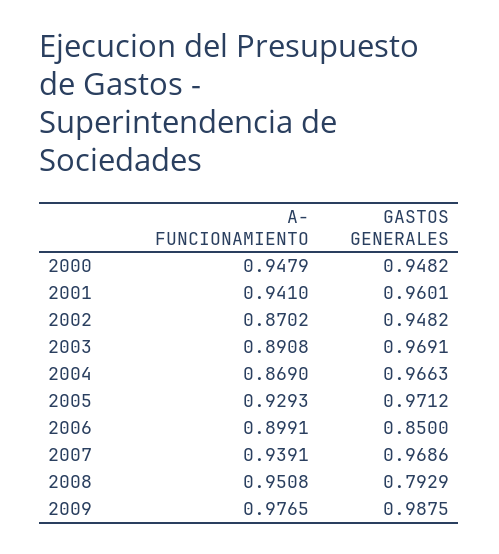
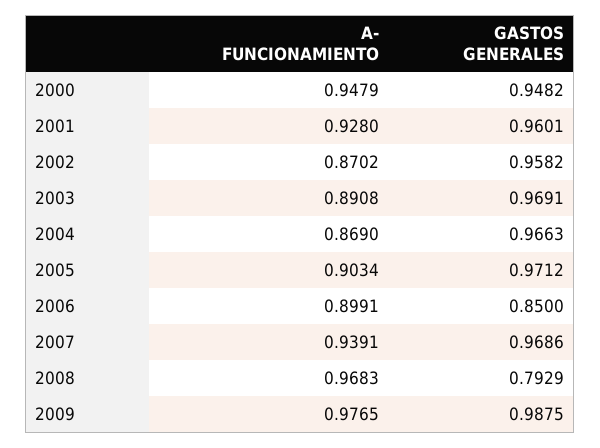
  {
    "A- FUNCIONAMIENTO": {
      "2000": 0.9479,
-     "2001": 0.941,
+     "2001": 0.928,
      "2002": 0.8702,
      "2003": 0.8908,
      "2004": 0.869,
-     "2005": 0.9293,
+     "2005": 0.9034,
      "2006": 0.8991,
      "2007": 0.9391,
-     "2008": 0.9508,
+     "2008": 0.9683,
      "2009": 0.9765
    },
    "GASTOS GENERALES": {
      "2000": 0.9482,
      "2001": 0.9601,
-     "2002": 0.9482,
+     "2002": 0.9582,
      "2003": 0.9691,
      "2004": 0.9663,
      "2005": 0.9712,
      "2006": 0.85,
      "2007": 0.9686,
      "2008": 0.7929,
      "2009": 0.9875
    }
  }

